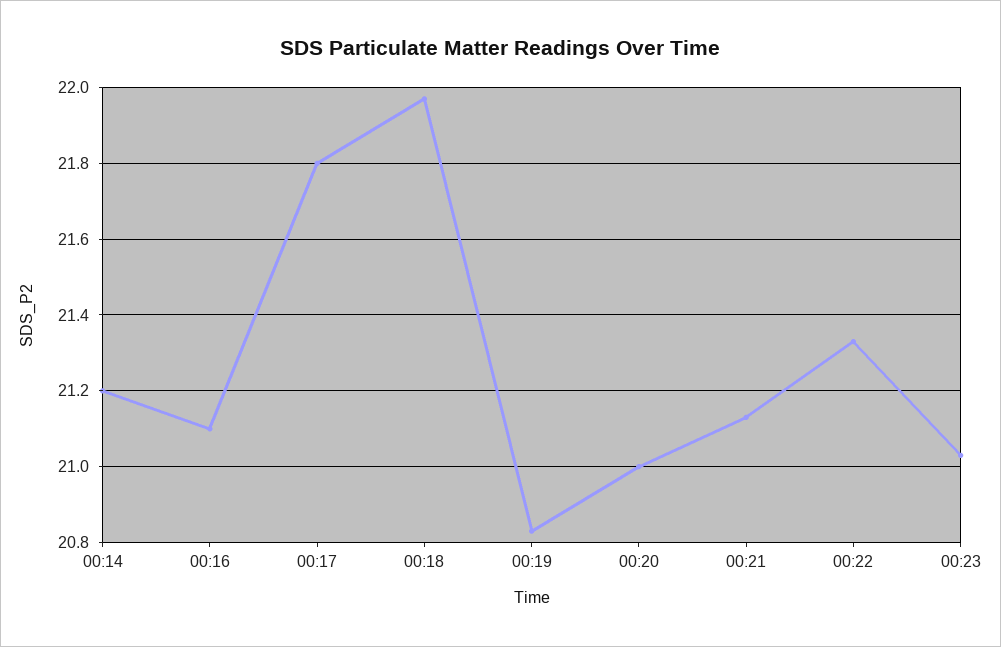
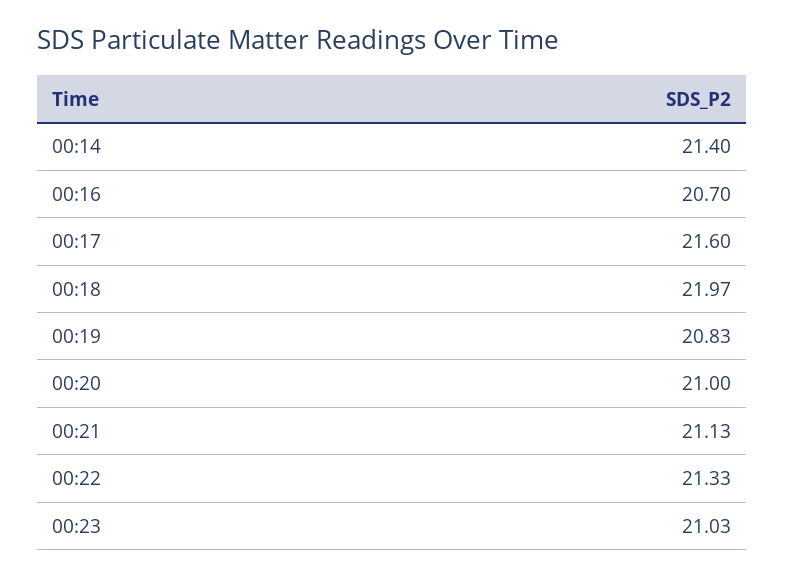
  {
-   "00:14": 21.2,
+   "00:14": 21.4,
-   "00:16": 21.1,
+   "00:16": 20.7,
-   "00:17": 21.8,
+   "00:17": 21.6,
    "00:18": 21.97,
    "00:19": 20.83,
    "00:20": 21,
    "00:21": 21.13,
    "00:22": 21.33,
    "00:23": 21.03
  }

